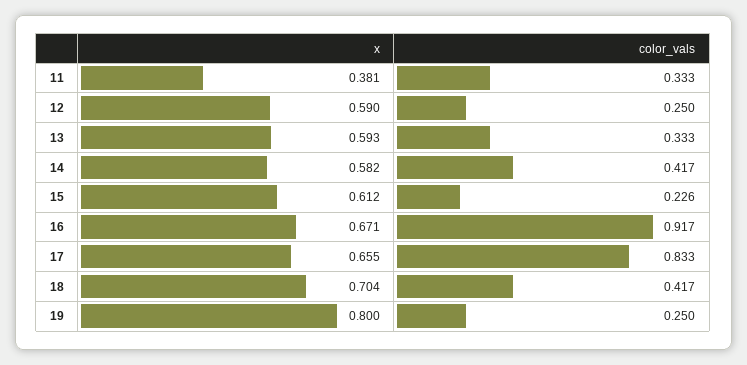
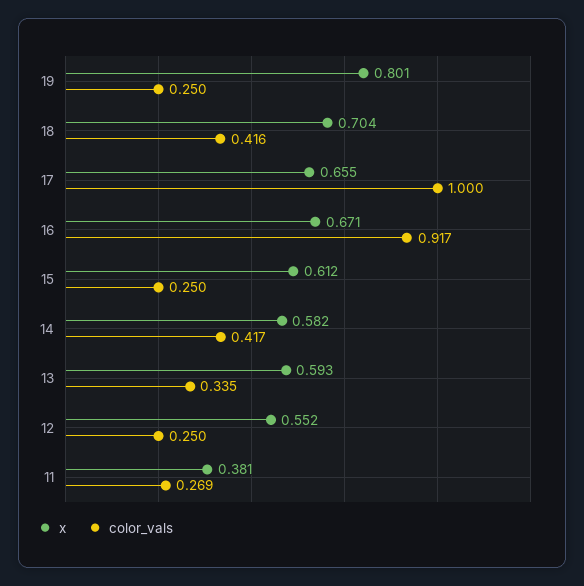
  {
    "x": {
      "11": 0.381,
-     "12": 0.59,
+     "12": 0.552,
      "13": 0.593,
      "14": 0.582,
      "15": 0.612,
      "16": 0.671,
      "17": 0.655,
      "18": 0.704,
-     "19": 0.8
+     "19": 0.801
    },
    "color_vals": {
-     "11": 0.333,
+     "11": 0.269,
      "12": 0.25,
-     "13": 0.333,
+     "13": 0.335,
      "14": 0.417,
-     "15": 0.226,
+     "15": 0.25,
      "16": 0.917,
-     "17": 0.833,
+     "17": 1,
-     "18": 0.417,
+     "18": 0.416,
      "19": 0.25
    }
  }

